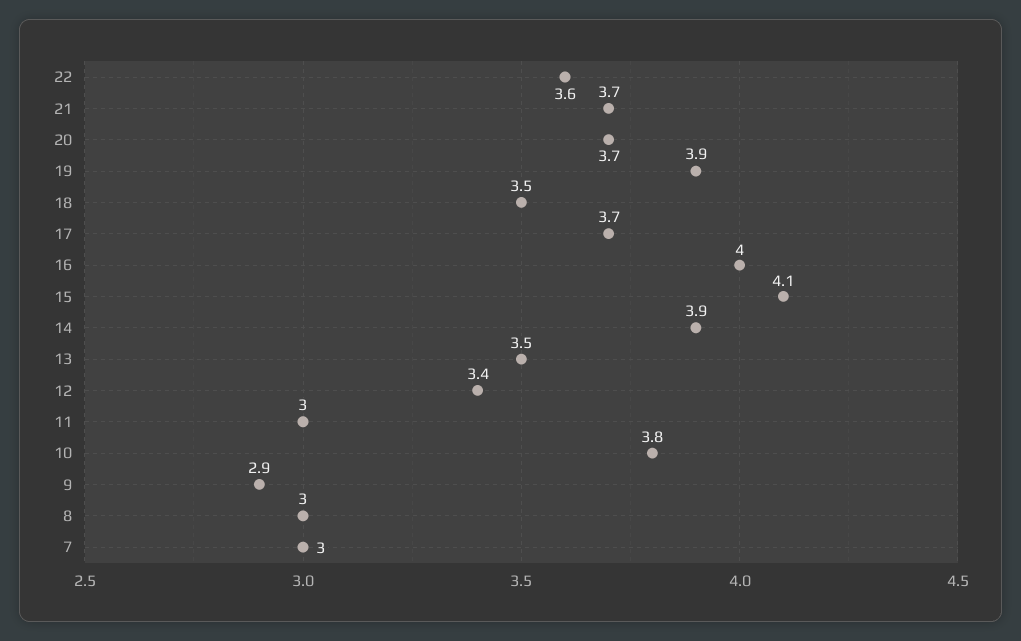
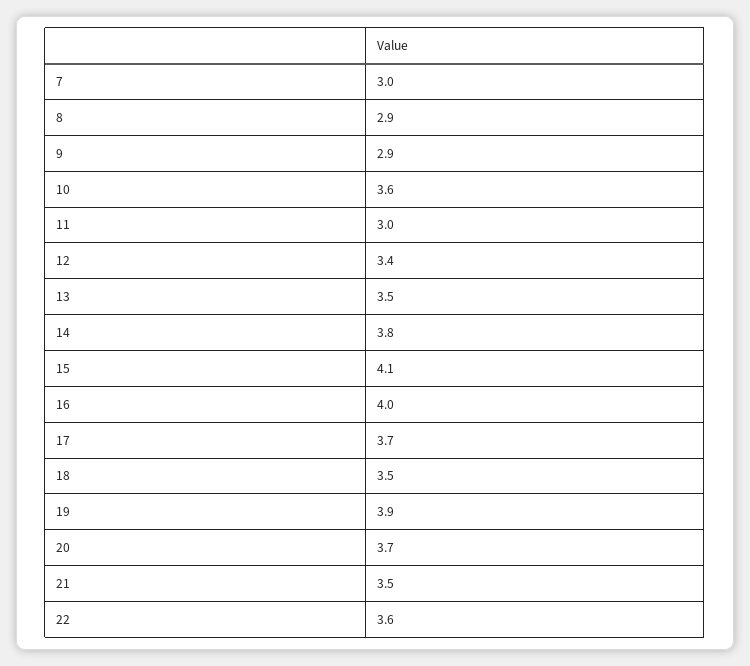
  {
    "22": 3.6,
-   "21": 3.7,
+   "21": 3.5,
    "20": 3.7,
    "19": 3.9,
    "18": 3.5,
    "17": 3.7,
    "16": 4,
    "15": 4.1,
-   "14": 3.9,
+   "14": 3.8,
    "13": 3.5,
    "12": 3.4,
    "11": 3,
-   "10": 3.8,
+   "10": 3.6,
    "9": 2.9,
-   "8": 3,
+   "8": 2.9,
    "7": 3
  }

